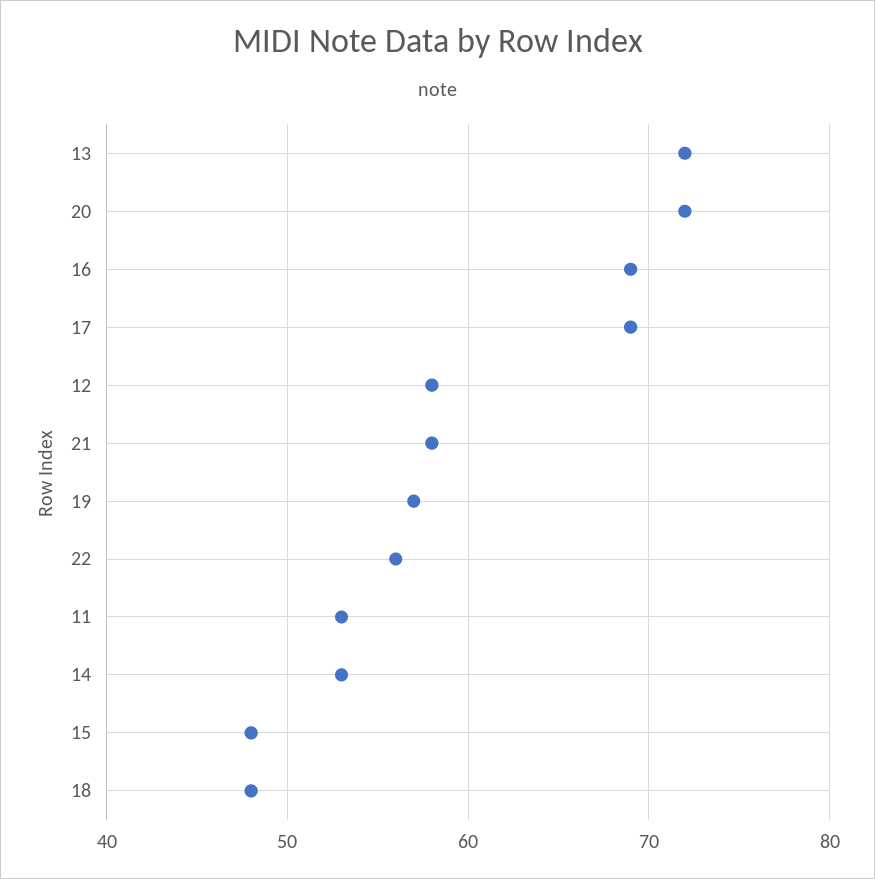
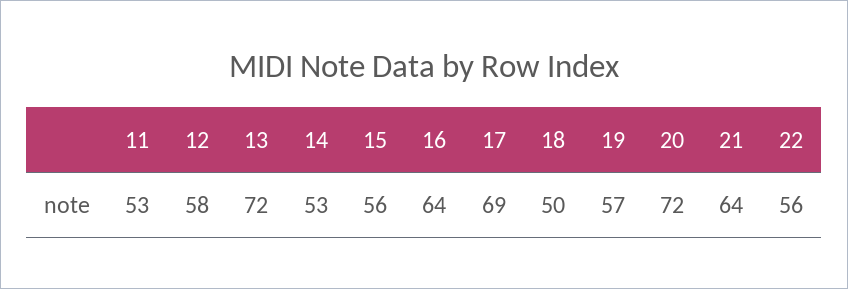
  {
    "13": 72,
    "20": 72,
-   "16": 69,
+   "16": 64,
    "17": 69,
    "12": 58,
-   "21": 58,
+   "21": 64,
    "19": 57,
    "22": 56,
    "11": 53,
    "14": 53,
-   "15": 48,
+   "15": 56,
-   "18": 48
+   "18": 50
  }

